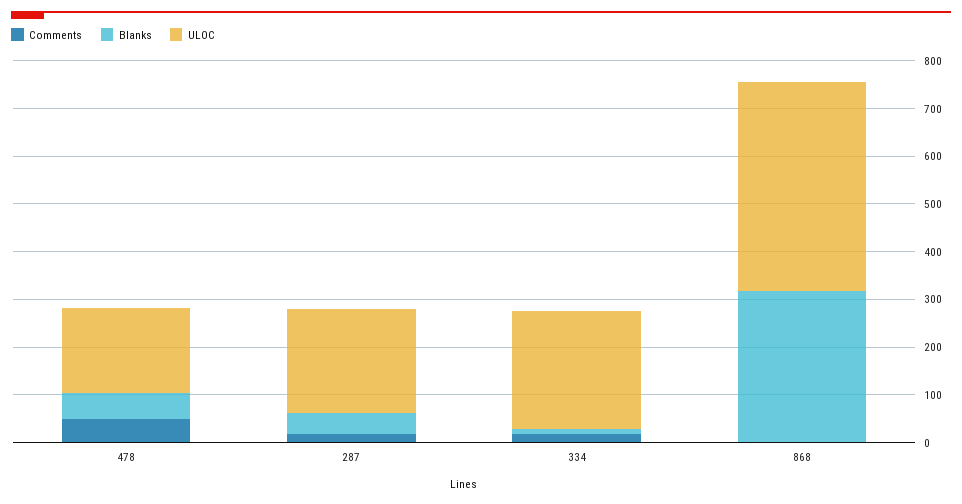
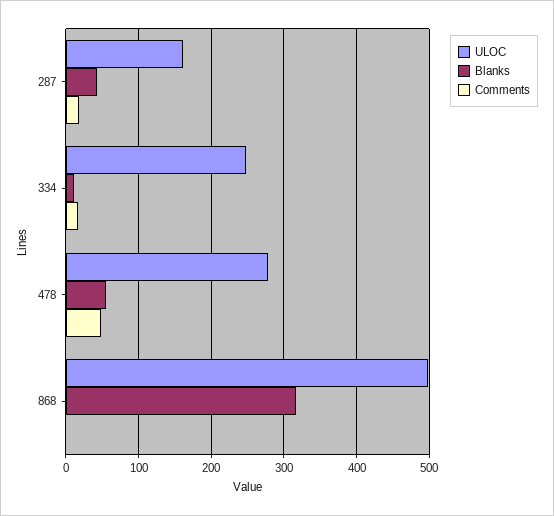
  {
    "Comments": {
      "478": 50,
      "287": 20,
      "334": 20,
      "868": 0
    },
    "Blanks": {
      "478": 60,
      "287": 40,
      "334": 10,
      "868": 320
    },
    "ULOC": {
-     "478": 180,
+     "478": 280,
-     "287": 220,
+     "287": 160,
      "334": 250,
-     "868": 440
+     "868": 500
    }
  }

